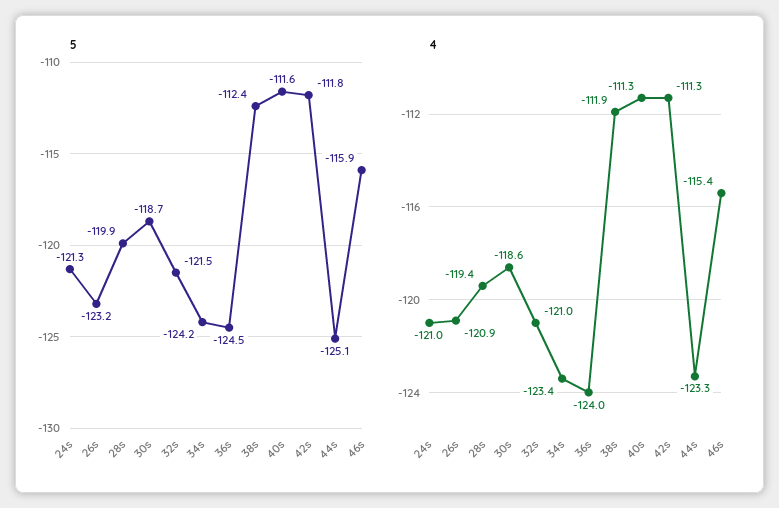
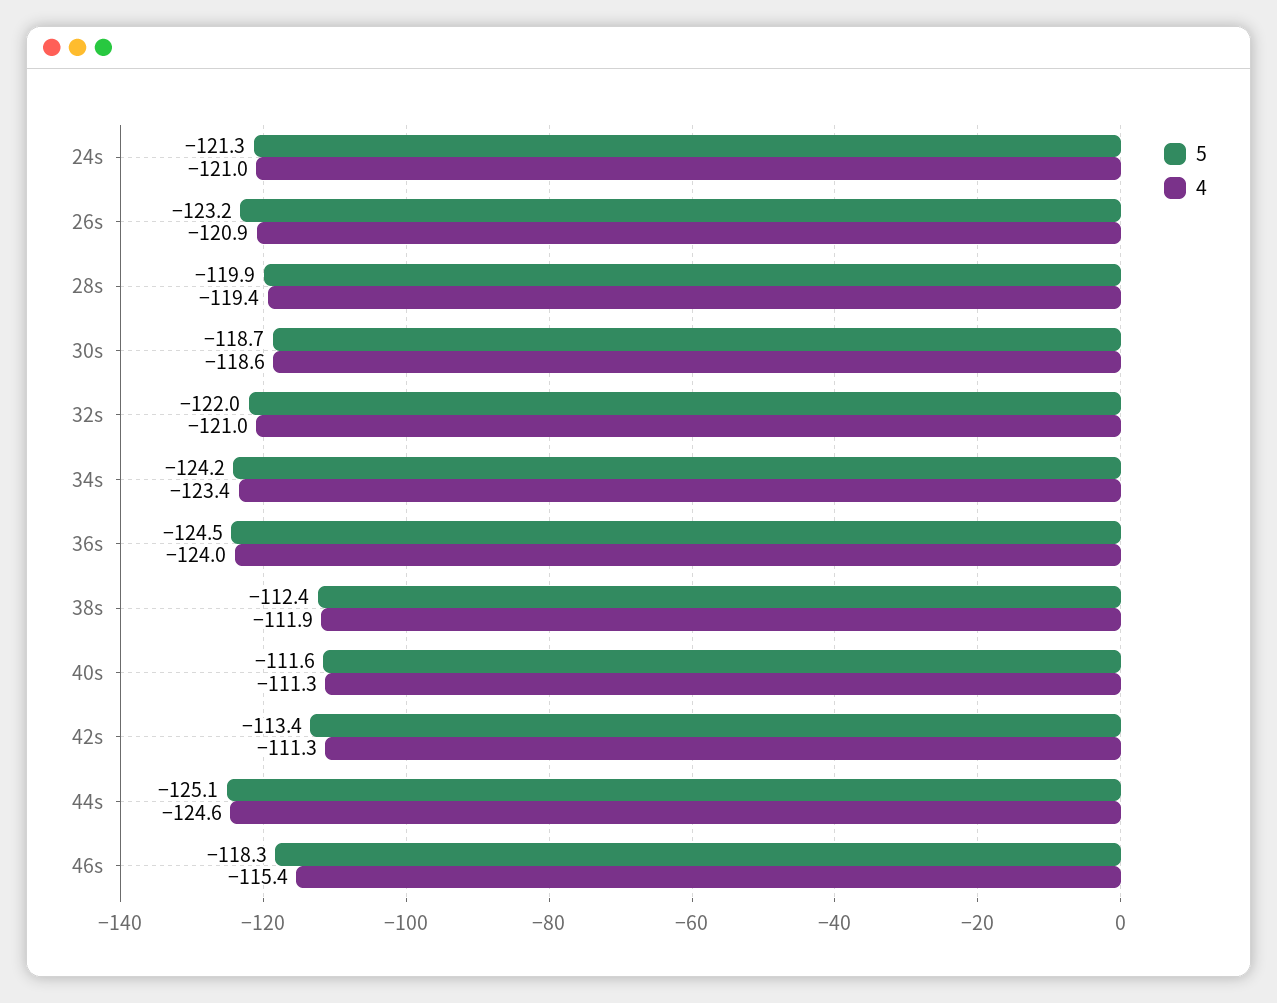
  {
    "5": {
      "24s": -121.3,
      "26s": -123.2,
      "28s": -119.9,
      "30s": -118.7,
-     "32s": -121.5,
+     "32s": -122,
      "34s": -124.2,
      "36s": -124.5,
      "38s": -112.4,
      "40s": -111.6,
-     "42s": -111.8,
+     "42s": -113.4,
      "44s": -125.1,
-     "46s": -115.9
+     "46s": -118.3
    },
    "4": {
      "24s": -121,
      "26s": -120.9,
      "28s": -119.4,
      "30s": -118.6,
      "32s": -121,
      "34s": -123.4,
      "36s": -124,
      "38s": -111.9,
      "40s": -111.3,
      "42s": -111.3,
-     "44s": -123.3,
+     "44s": -124.6,
      "46s": -115.4
    }
  }

